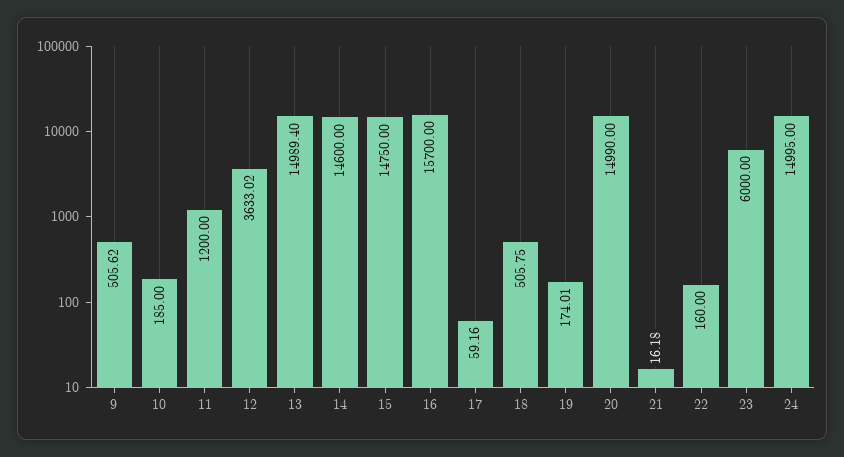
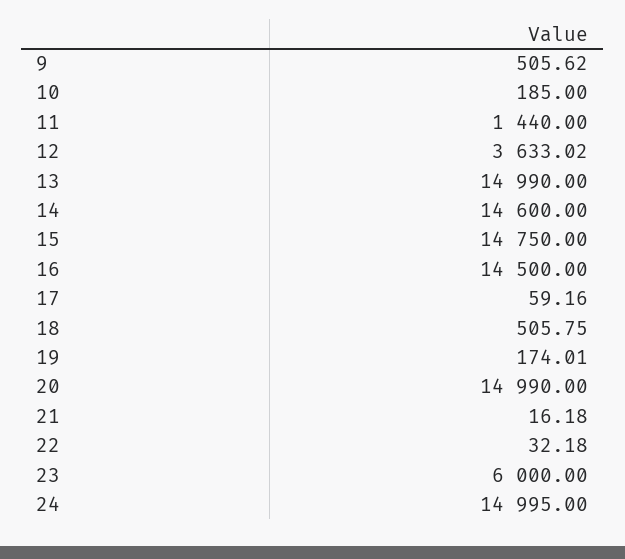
  {
    "9": 505.62,
    "10": 185,
-   "11": 1200,
+   "11": 1440,
    "12": 3633.02,
-   "13": 14989.4,
+   "13": 14990,
    "14": 14600,
    "15": 14750,
-   "16": 15700,
+   "16": 14500,
    "17": 59.16,
    "18": 505.75,
    "19": 174.01,
    "20": 14990,
    "21": 16.18,
-   "22": 160,
+   "22": 32.18,
    "23": 6000,
    "24": 14995
  }

